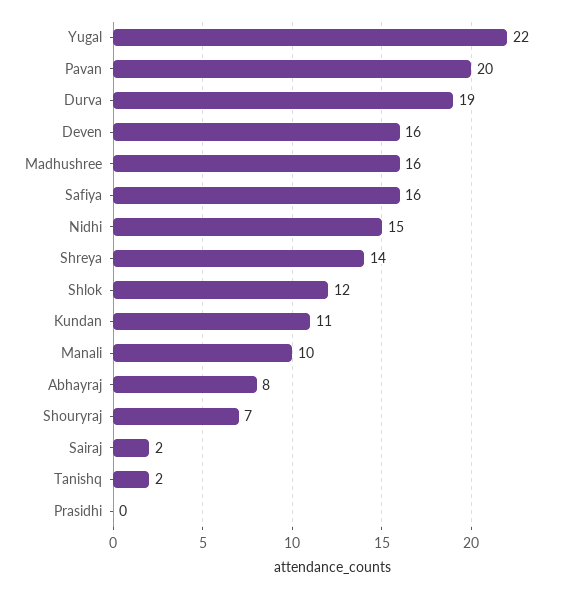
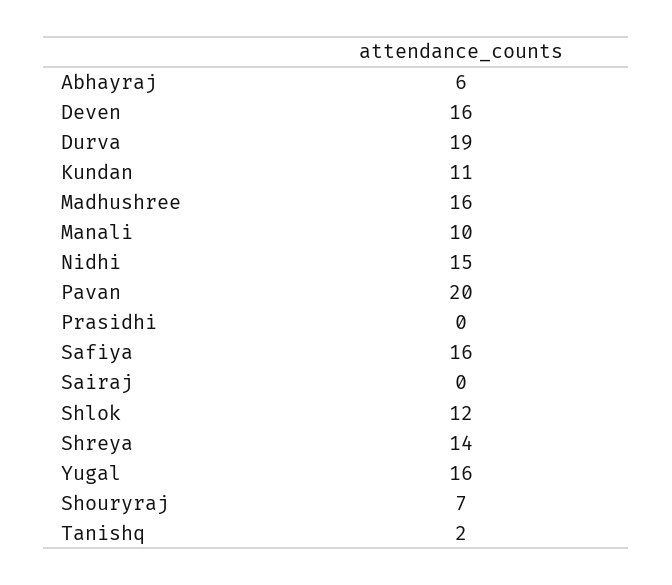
  {
-   "Yugal": 22,
+   "Yugal": 16,
    "Pavan": 20,
    "Durva": 19,
    "Deven": 16,
    "Madhushree": 16,
    "Safiya": 16,
    "Nidhi": 15,
    "Shreya": 14,
    "Shlok": 12,
    "Kundan": 11,
    "Manali": 10,
-   "Abhayraj": 8,
+   "Abhayraj": 6,
    "Shouryraj": 7,
-   "Sairaj": 2,
+   "Sairaj": 0,
    "Tanishq": 2,
    "Prasidhi": 0
  }

